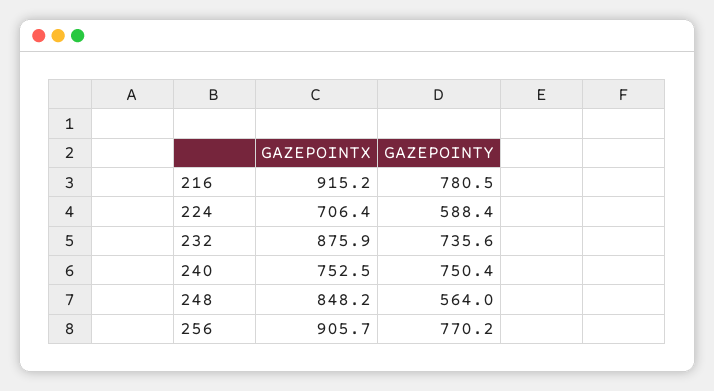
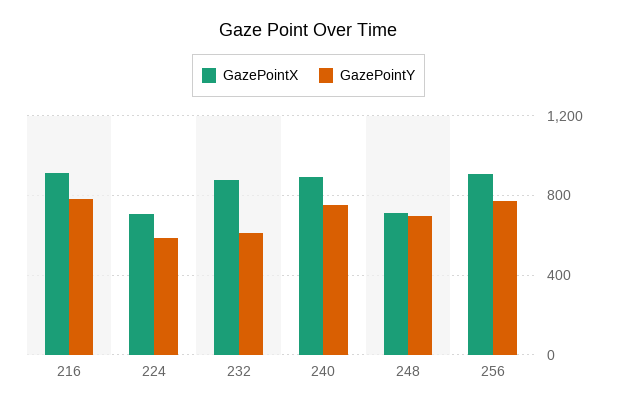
  {
    "GAZEPOINTX": {
      "216": 915.2,
      "224": 706.4,
      "232": 875.9,
-     "240": 752.5,
+     "240": 900,
-     "248": 848.2,
+     "248": 700,
      "256": 905.7
    },
    "GAZEPOINTY": {
      "216": 780.5,
      "224": 588.4,
-     "232": 735.6,
+     "232": 600,
      "240": 750.4,
-     "248": 564,
+     "248": 700,
      "256": 770.2
    }
  }

